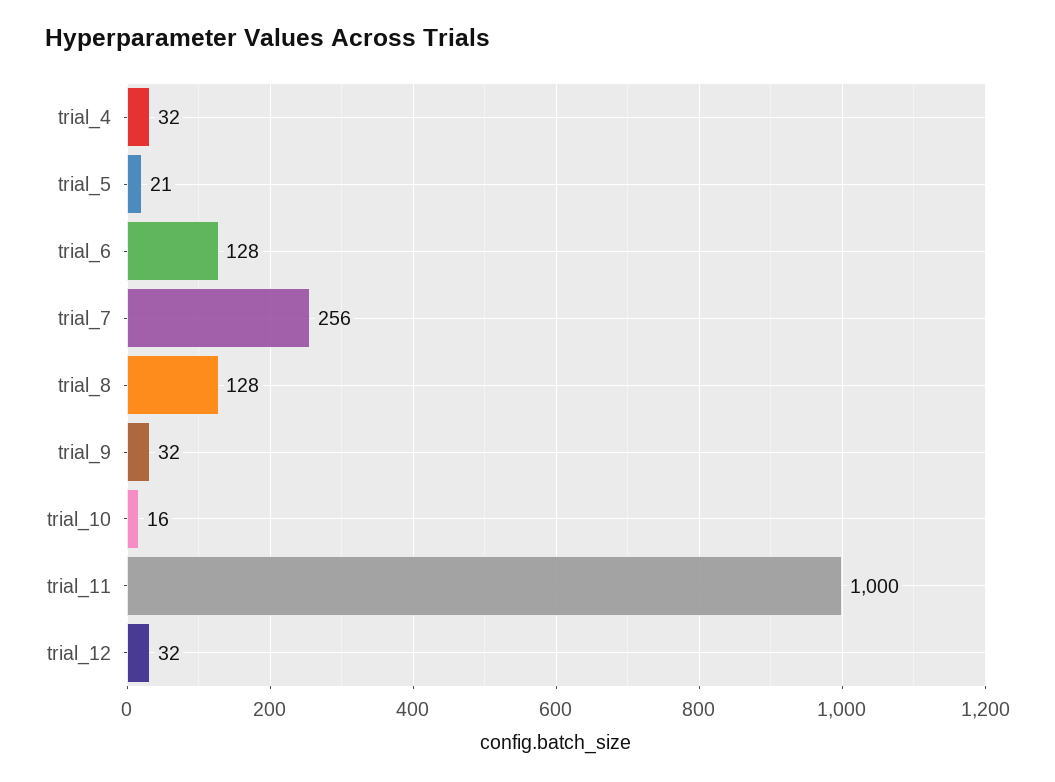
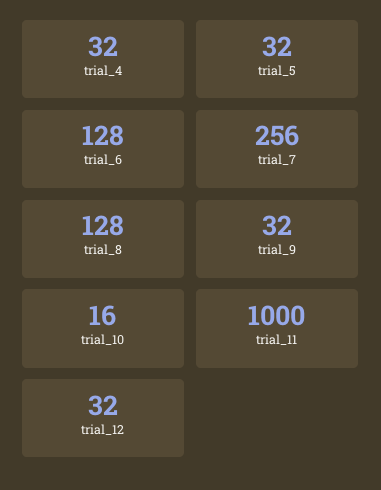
  {
    "trial_4": 32,
-   "trial_5": 21,
+   "trial_5": 32,
    "trial_6": 128,
    "trial_7": 256,
    "trial_8": 128,
    "trial_9": 32,
    "trial_10": 16,
    "trial_11": 1000,
    "trial_12": 32
  }

